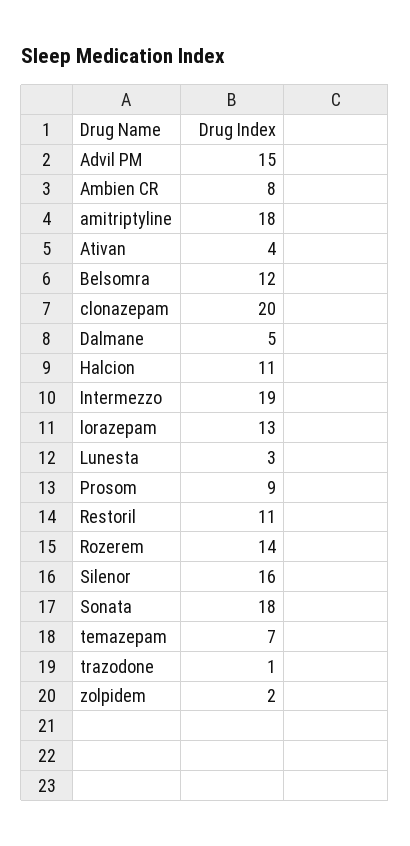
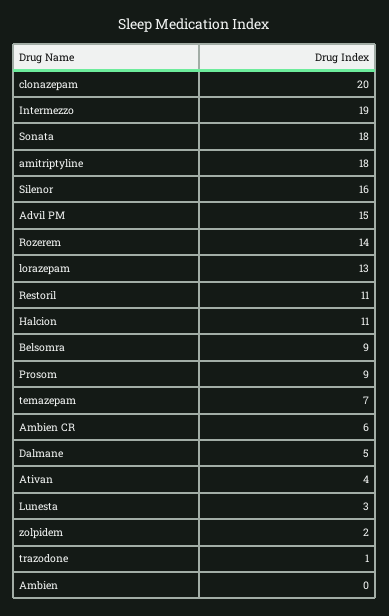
  {
    "Advil PM": 15,
-   "Ambien CR": 8,
+   "Ambien CR": 6,
    "amitriptyline": 18,
    "Ativan": 4,
-   "Belsomra": 12,
+   "Belsomra": 9,
    "clonazepam": 20,
    "Dalmane": 5,
    "Halcion": 11,
    "Intermezzo": 19,
    "lorazepam": 13,
    "Lunesta": 3,
    "Prosom": 9,
    "Restoril": 11,
    "Rozerem": 14,
    "Silenor": 16,
    "Sonata": 18,
    "temazepam": 7,
    "trazodone": 1,
-   "zolpidem": 2
+   "zolpidem": 2,
+   "Ambien": 0
  }

